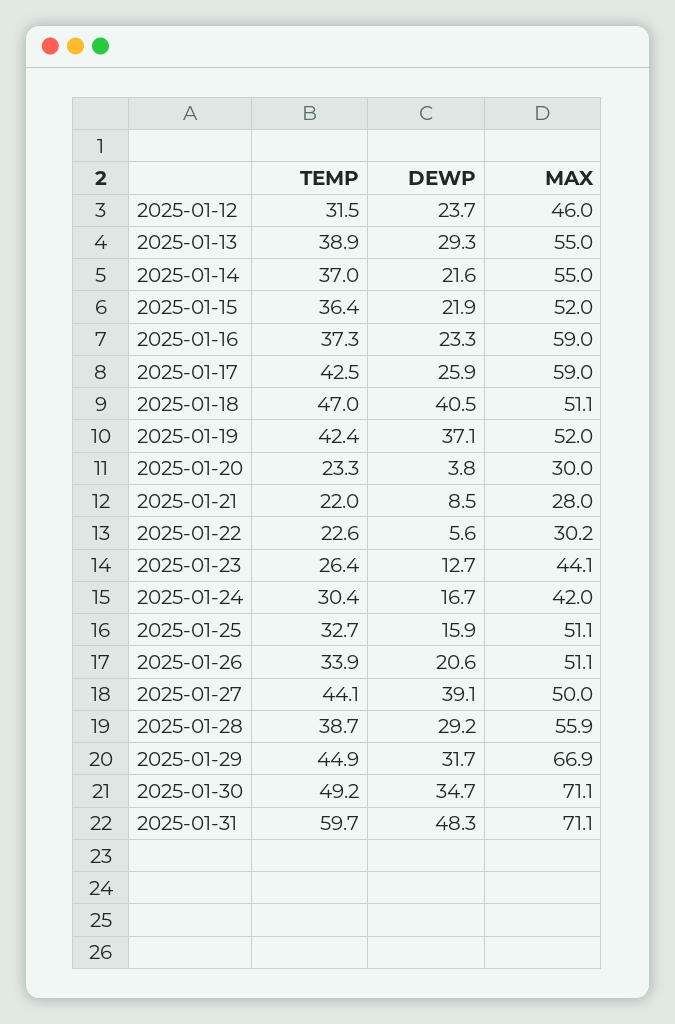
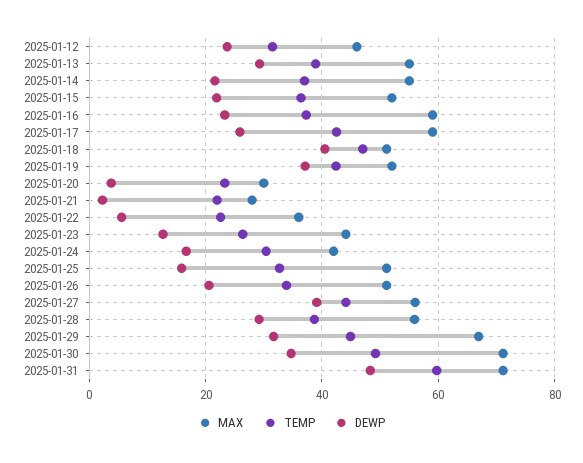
  {
    "TEMP": {
      "2025-01-12": 31.5,
      "2025-01-13": 38.9,
      "2025-01-14": 37,
      "2025-01-15": 36.4,
      "2025-01-16": 37.3,
      "2025-01-17": 42.5,
      "2025-01-18": 47,
      "2025-01-19": 42.4,
      "2025-01-20": 23.3,
      "2025-01-21": 22,
      "2025-01-22": 22.6,
      "2025-01-23": 26.4,
      "2025-01-24": 30.4,
      "2025-01-25": 32.7,
      "2025-01-26": 33.9,
      "2025-01-27": 44.1,
      "2025-01-28": 38.7,
      "2025-01-29": 44.9,
      "2025-01-30": 49.2,
      "2025-01-31": 59.7
    },
    "DEWP": {
      "2025-01-12": 23.7,
      "2025-01-13": 29.3,
      "2025-01-14": 21.6,
      "2025-01-15": 21.9,
      "2025-01-16": 23.3,
      "2025-01-17": 25.9,
      "2025-01-18": 40.5,
      "2025-01-19": 37.1,
      "2025-01-20": 3.8,
-     "2025-01-21": 8.5,
+     "2025-01-21": 2,
      "2025-01-22": 5.6,
      "2025-01-23": 12.7,
      "2025-01-24": 16.7,
      "2025-01-25": 15.9,
      "2025-01-26": 20.6,
      "2025-01-27": 39.1,
      "2025-01-28": 29.2,
      "2025-01-29": 31.7,
      "2025-01-30": 34.7,
      "2025-01-31": 48.3
    },
    "MAX": {
      "2025-01-12": 46,
      "2025-01-13": 55,
      "2025-01-14": 55,
      "2025-01-15": 52,
      "2025-01-16": 59,
      "2025-01-17": 59,
      "2025-01-18": 51.1,
      "2025-01-19": 52,
      "2025-01-20": 30,
      "2025-01-21": 28,
-     "2025-01-22": 30.2,
+     "2025-01-22": 36,
      "2025-01-23": 44.1,
      "2025-01-24": 42,
      "2025-01-25": 51.1,
      "2025-01-26": 51.1,
-     "2025-01-27": 50,
+     "2025-01-27": 56,
      "2025-01-28": 55.9,
      "2025-01-29": 66.9,
      "2025-01-30": 71.1,
      "2025-01-31": 71.1
    }
  }

